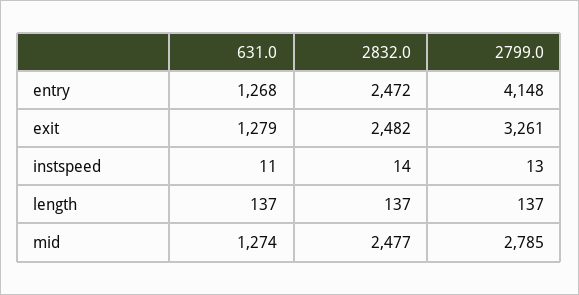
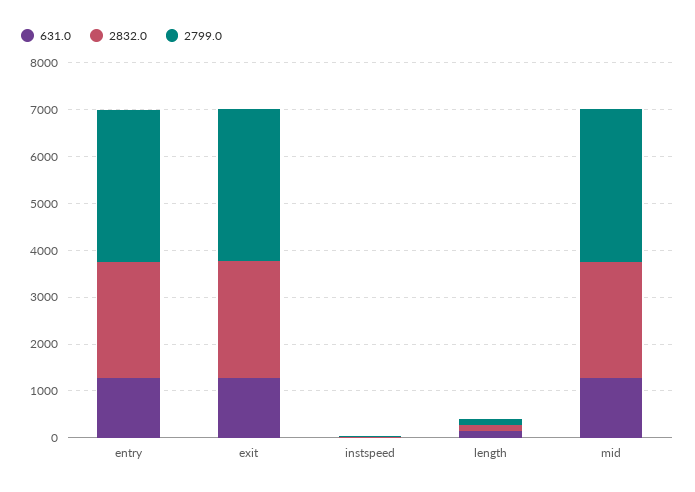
  {
    "631.0": {
      "entry": 1268,
      "exit": 1279,
      "instspeed": 11,
      "length": 137,
      "mid": 1274
    },
    "2832.0": {
      "entry": 2472,
      "exit": 2482,
      "instspeed": 14,
      "length": 137,
      "mid": 2477
    },
    "2799.0": {
-     "entry": 4148,
+     "entry": 3200,
      "exit": 3261,
      "instspeed": 13,
      "length": 137,
-     "mid": 2785
+     "mid": 3200
    }
  }

